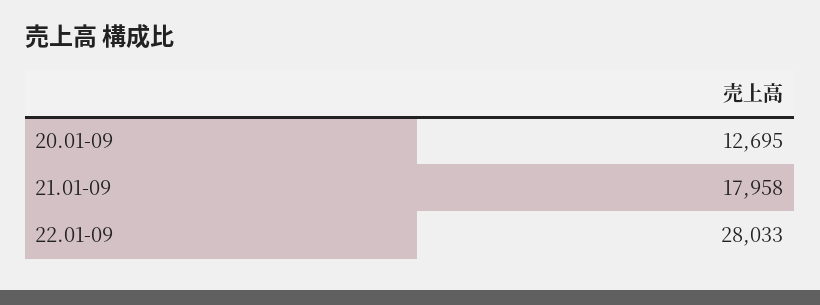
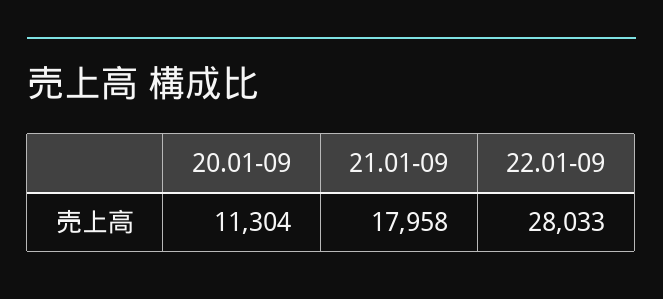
  {
-   "20.01-09": 12695,
+   "20.01-09": 11304,
    "21.01-09": 17958,
    "22.01-09": 28033
  }

